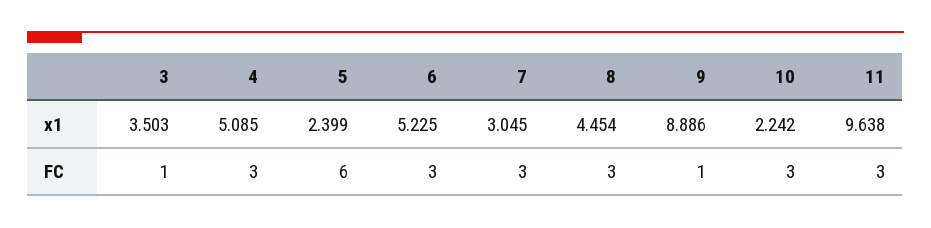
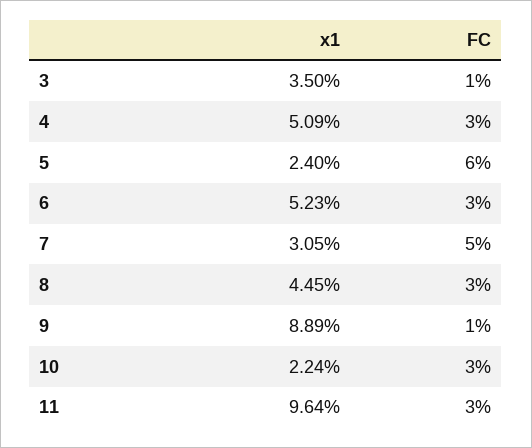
  {
    "3": {
      "x1": 3.503,
      "FC": 1
    },
    "4": {
      "x1": 5.085,
      "FC": 3
    },
    "5": {
      "x1": 2.399,
      "FC": 6
    },
    "6": {
      "x1": 5.225,
      "FC": 3
    },
    "7": {
      "x1": 3.045,
-     "FC": 3
+     "FC": 5
    },
    "8": {
      "x1": 4.454,
      "FC": 3
    },
    "9": {
      "x1": 8.886,
      "FC": 1
    },
    "10": {
      "x1": 2.242,
      "FC": 3
    },
    "11": {
      "x1": 9.638,
      "FC": 3
    }
  }

